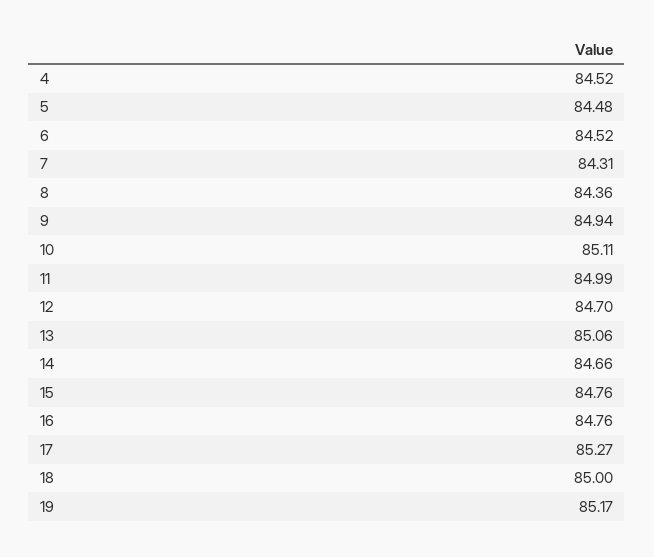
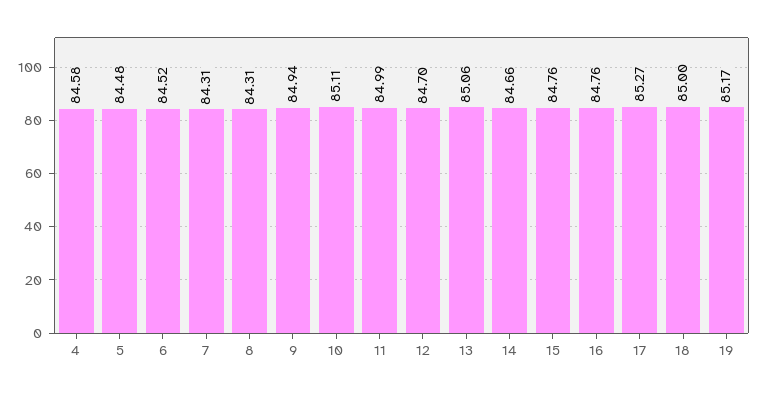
  {
-   "4": 84.52,
+   "4": 84.58,
    "5": 84.48,
    "6": 84.52,
    "7": 84.31,
-   "8": 84.36,
+   "8": 84.31,
    "9": 84.94,
    "10": 85.11,
    "11": 84.99,
    "12": 84.7,
    "13": 85.06,
    "14": 84.66,
    "15": 84.76,
    "16": 84.76,
    "17": 85.27,
    "18": 85,
    "19": 85.17
  }

